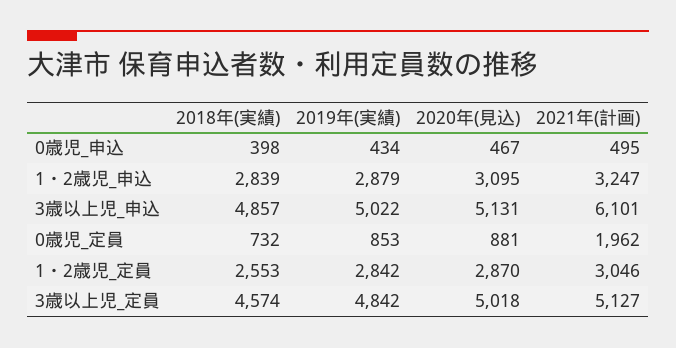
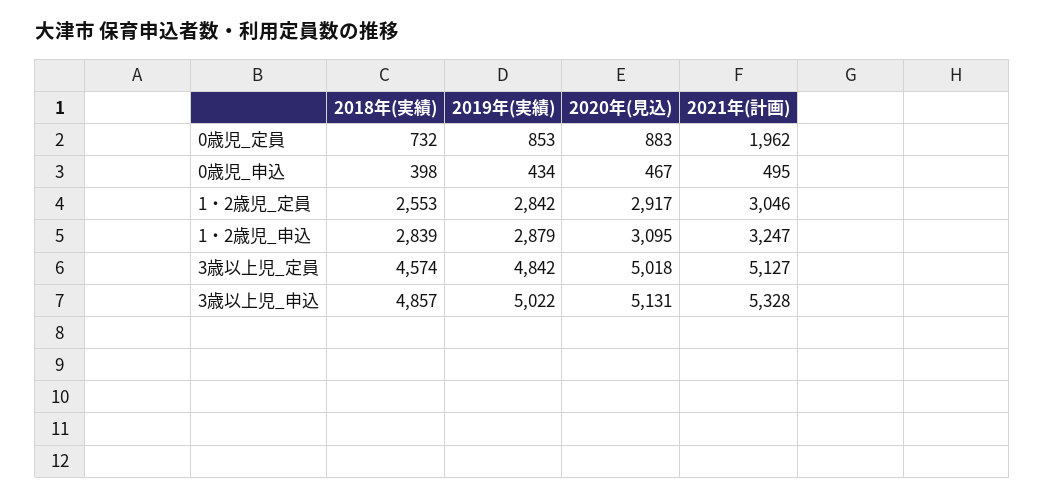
  {
    "2018年(実績)": {
      "0歳児_申込": 398,
      "1・2歳児_申込": 2839,
      "3歳以上児_申込": 4857,
      "0歳児_定員": 732,
      "1・2歳児_定員": 2553,
      "3歳以上児_定員": 4574
    },
    "2019年(実績)": {
      "0歳児_申込": 434,
      "1・2歳児_申込": 2879,
      "3歳以上児_申込": 5022,
      "0歳児_定員": 853,
      "1・2歳児_定員": 2842,
      "3歳以上児_定員": 4842
    },
    "2020年(見込)": {
      "0歳児_申込": 467,
      "1・2歳児_申込": 3095,
      "3歳以上児_申込": 5131,
-     "0歳児_定員": 881,
+     "0歳児_定員": 883,
-     "1・2歳児_定員": 2870,
+     "1・2歳児_定員": 2917,
      "3歳以上児_定員": 5018
    },
    "2021年(計画)": {
      "0歳児_申込": 495,
      "1・2歳児_申込": 3247,
-     "3歳以上児_申込": 6101,
+     "3歳以上児_申込": 5328,
      "0歳児_定員": 1962,
      "1・2歳児_定員": 3046,
      "3歳以上児_定員": 5127
    }
  }

